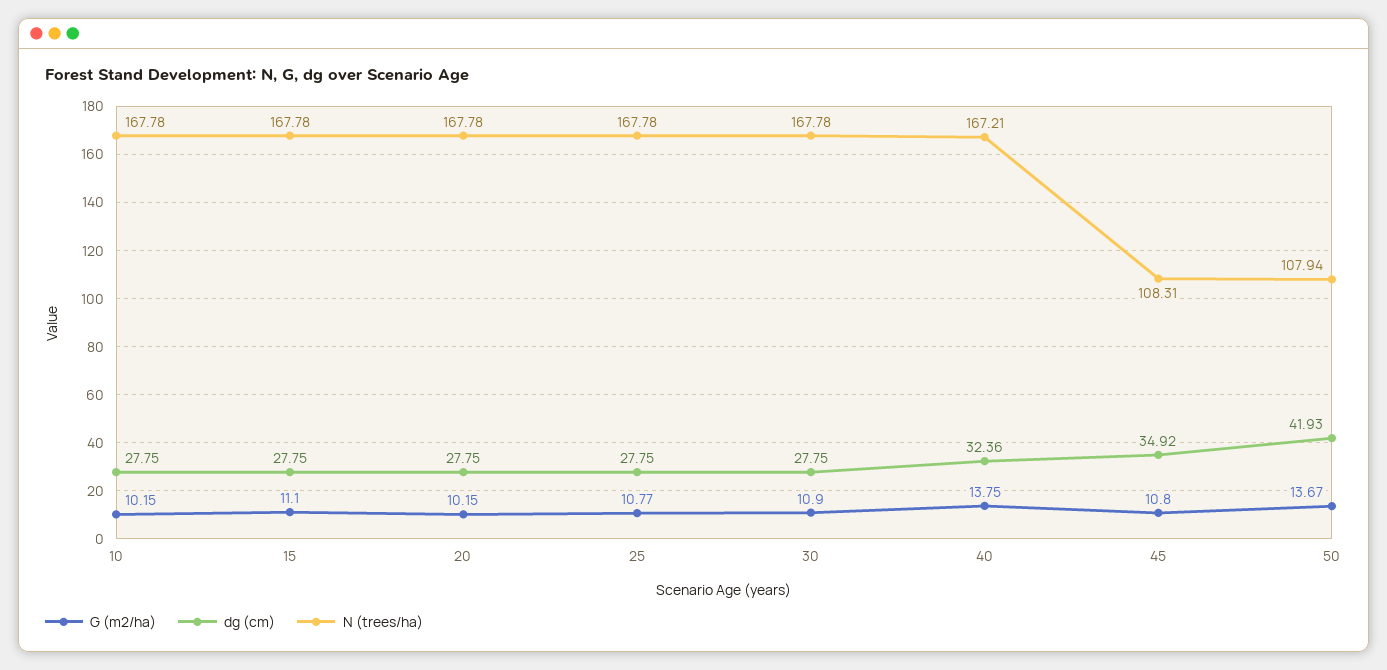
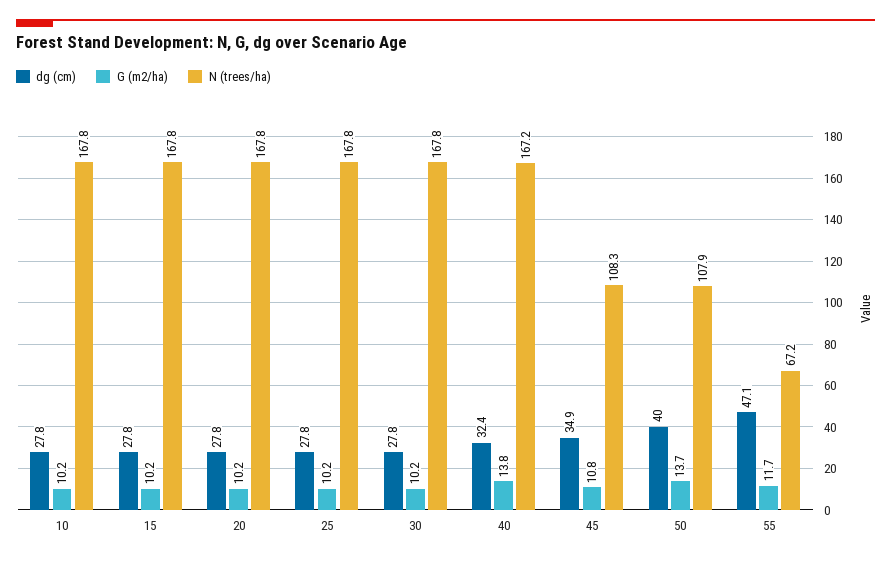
  {
    "G (m2/ha)": {
      "10": 10.15,
-     "15": 11.1,
+     "15": 10.2,
      "20": 10.15,
-     "25": 10.77,
+     "25": 10.2,
-     "30": 10.9,
+     "30": 10.2,
      "40": 13.75,
      "45": 10.8,
-     "50": 13.67
+     "50": 13.67,
+     "55": 11.7
    },
    "dg (cm)": {
      "10": 27.75,
      "15": 27.75,
      "20": 27.75,
      "25": 27.75,
      "30": 27.75,
      "40": 32.36,
      "45": 34.92,
-     "50": 41.93
+     "50": 40,
+     "55": 47.1
    },
    "N (trees/ha)": {
      "10": 167.78,
      "15": 167.78,
      "20": 167.78,
      "25": 167.78,
      "30": 167.78,
      "40": 167.21,
      "45": 108.31,
-     "50": 107.94
+     "50": 107.94,
+     "55": 67.2
    }
  }

